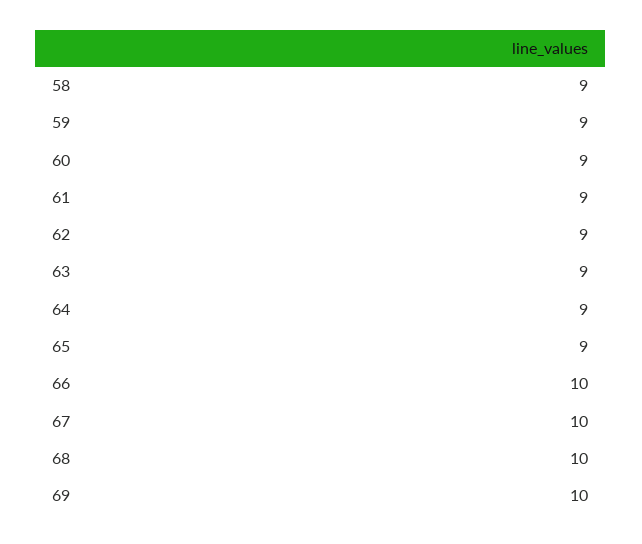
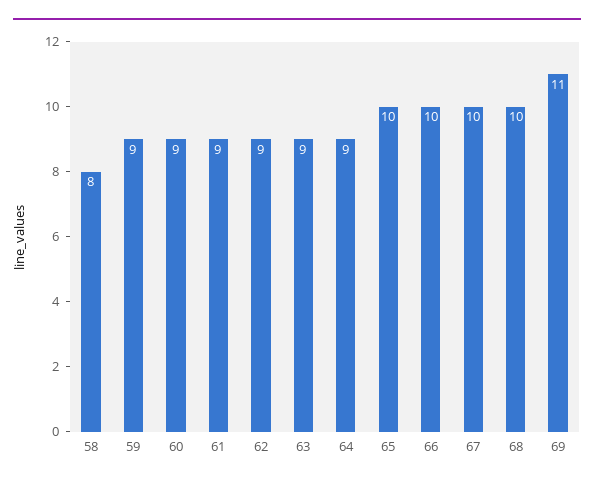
  {
-   "58": 9,
+   "58": 8,
    "59": 9,
    "60": 9,
    "61": 9,
    "62": 9,
    "63": 9,
    "64": 9,
-   "65": 9,
+   "65": 10,
    "66": 10,
    "67": 10,
    "68": 10,
-   "69": 10
+   "69": 11
  }

